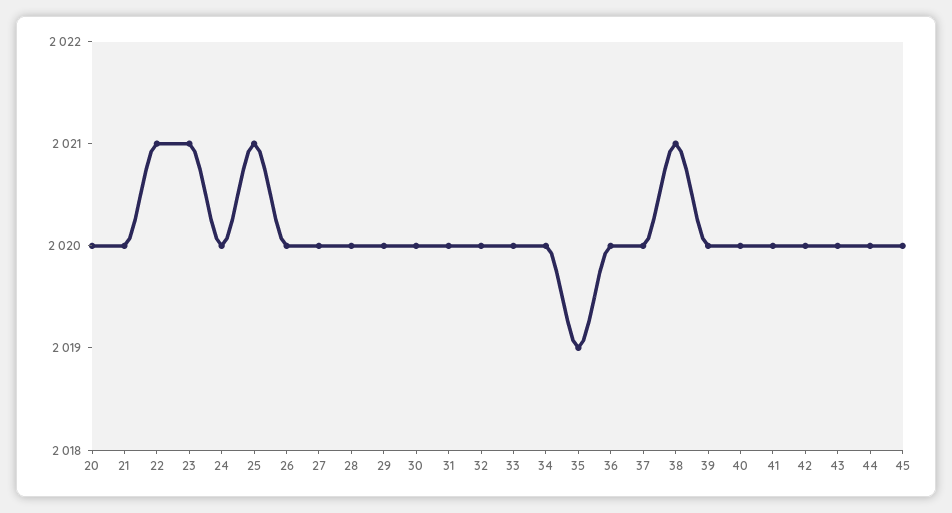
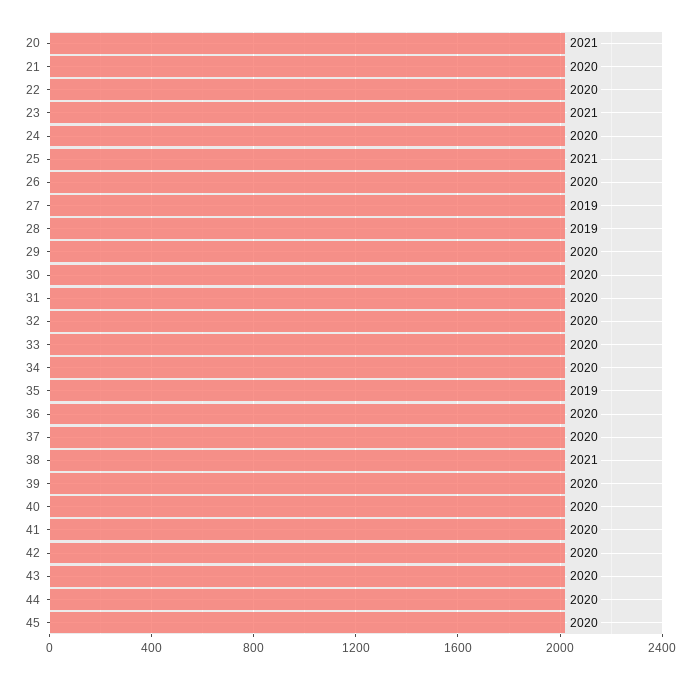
  {
-   "20": 2020,
+   "20": 2021,
    "21": 2020,
-   "22": 2021,
+   "22": 2020,
    "23": 2021,
    "24": 2020,
    "25": 2021,
    "26": 2020,
-   "27": 2020,
+   "27": 2019,
-   "28": 2020,
+   "28": 2019,
    "29": 2020,
    "30": 2020,
    "31": 2020,
    "32": 2020,
    "33": 2020,
    "34": 2020,
    "35": 2019,
    "36": 2020,
    "37": 2020,
    "38": 2021,
    "39": 2020,
    "40": 2020,
    "41": 2020,
    "42": 2020,
    "43": 2020,
    "44": 2020,
    "45": 2020
  }

